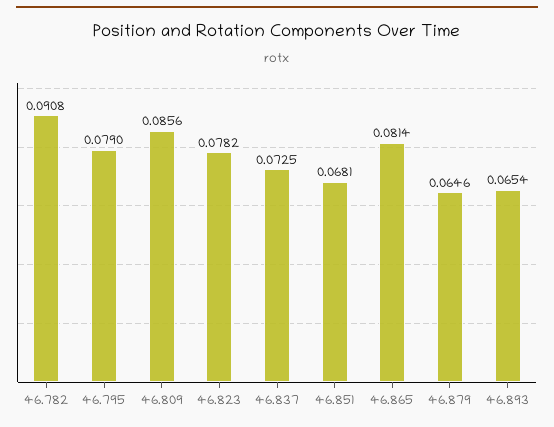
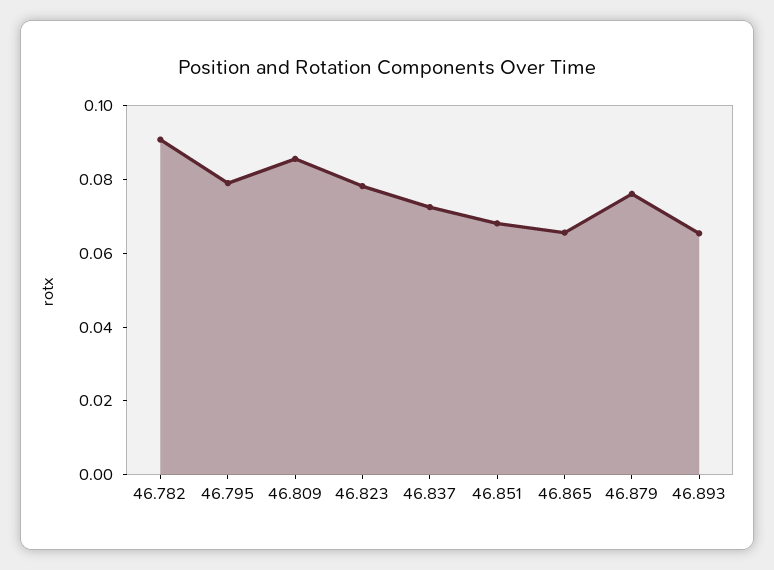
  {
    "46.782": 0.0908,
    "46.795": 0.079,
    "46.809": 0.0856,
    "46.823": 0.0782,
    "46.837": 0.0725,
    "46.851": 0.0681,
-   "46.865": 0.0814,
+   "46.865": 0.065,
-   "46.879": 0.0646,
+   "46.879": 0.075,
    "46.893": 0.0654
  }

